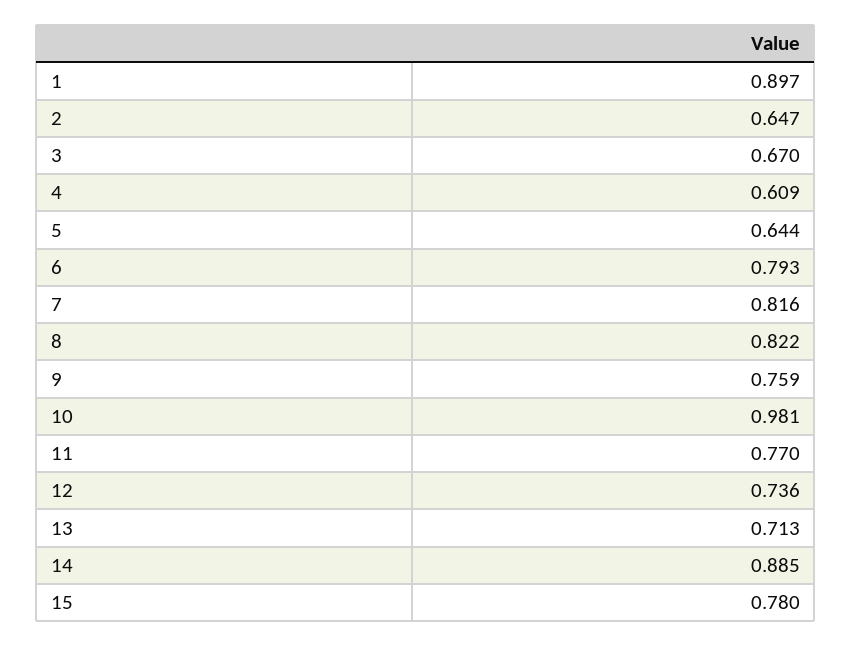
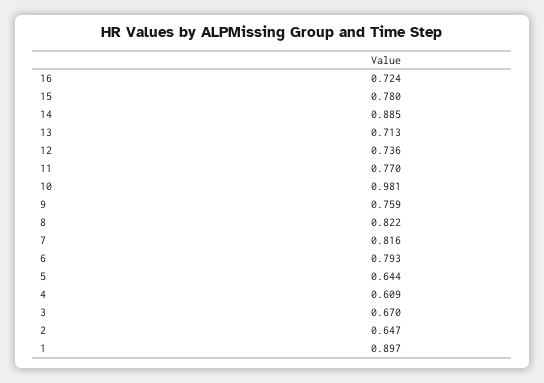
  {
    "1": 0.897,
    "2": 0.647,
    "3": 0.67,
    "4": 0.609,
    "5": 0.644,
    "6": 0.793,
    "7": 0.816,
    "8": 0.822,
    "9": 0.759,
    "10": 0.981,
    "11": 0.77,
    "12": 0.736,
    "13": 0.713,
    "14": 0.885,
-   "15": 0.78
+   "15": 0.78,
+   "16": 0.724
  }

